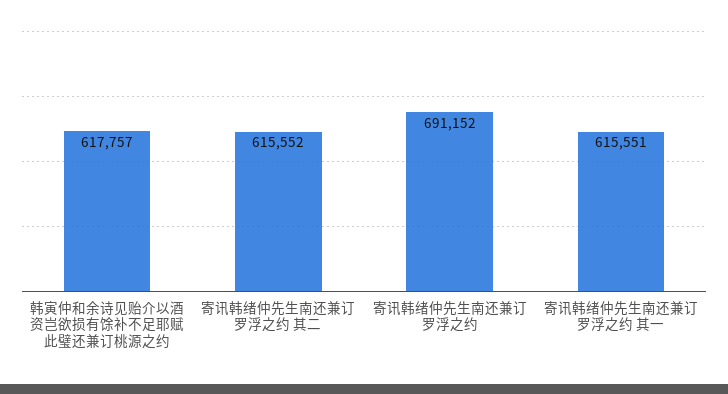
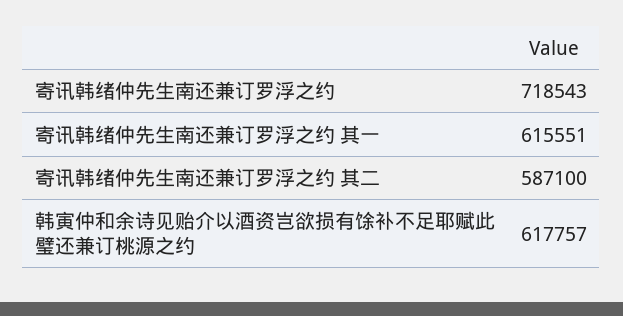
  {
    "韩寅仲和余诗见贻介以酒资岂欲损有馀补不足耶赋此璧还兼订桃源之约": 617757,
-   "寄讯韩绪仲先生南还兼订罗浮之约 其二": 615552,
+   "寄讯韩绪仲先生南还兼订罗浮之约 其二": 587100,
-   "寄讯韩绪仲先生南还兼订罗浮之约": 691152,
+   "寄讯韩绪仲先生南还兼订罗浮之约": 718543,
    "寄讯韩绪仲先生南还兼订罗浮之约 其一": 615551
  }

